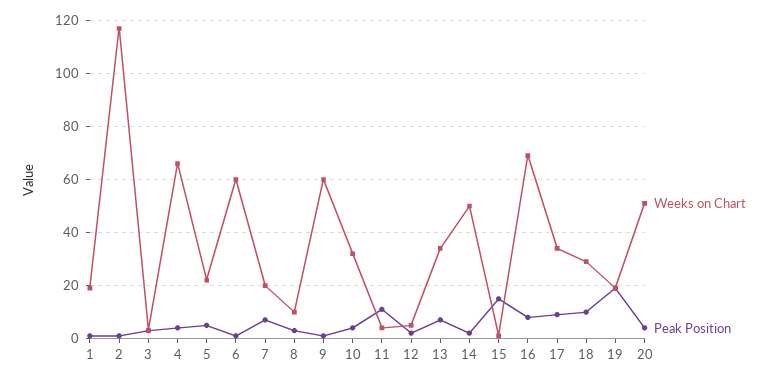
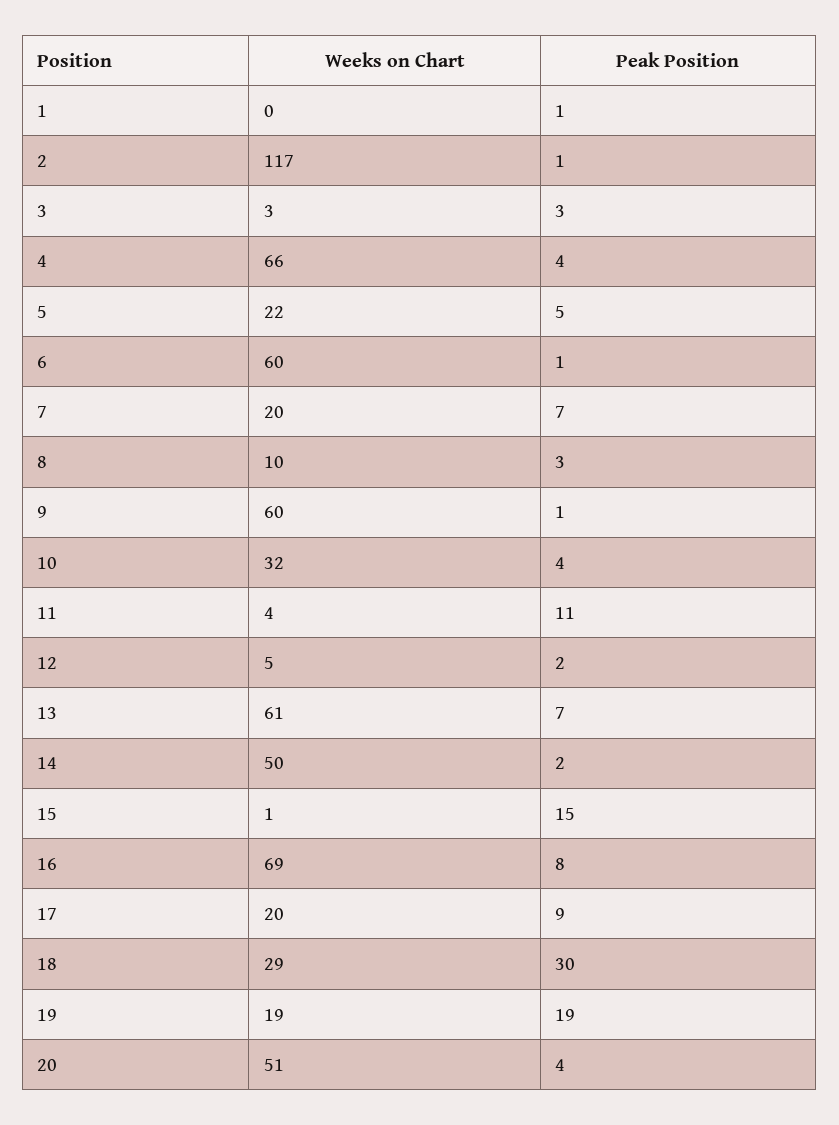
  {
    "Weeks on Chart": {
-     "1": 20,
+     "1": 0,
      "2": 117,
      "3": 3,
      "4": 66,
      "5": 22,
      "6": 60,
      "7": 20,
      "8": 10,
      "9": 60,
      "10": 32,
      "11": 4,
      "12": 5,
-     "13": 35,
+     "13": 61,
      "14": 50,
      "15": 1,
      "16": 69,
-     "17": 35,
+     "17": 20,
      "18": 29,
      "19": 19,
      "20": 51
    },
    "Peak Position": {
      "1": 1,
      "2": 1,
      "3": 3,
      "4": 4,
      "5": 5,
      "6": 1,
      "7": 7,
      "8": 3,
      "9": 1,
      "10": 4,
      "11": 11,
      "12": 2,
      "13": 7,
      "14": 2,
      "15": 15,
      "16": 8,
      "17": 9,
-     "18": 10,
+     "18": 30,
      "19": 19,
      "20": 4
    }
  }

